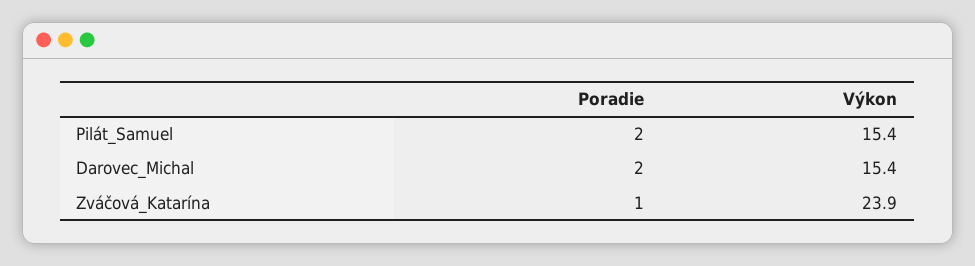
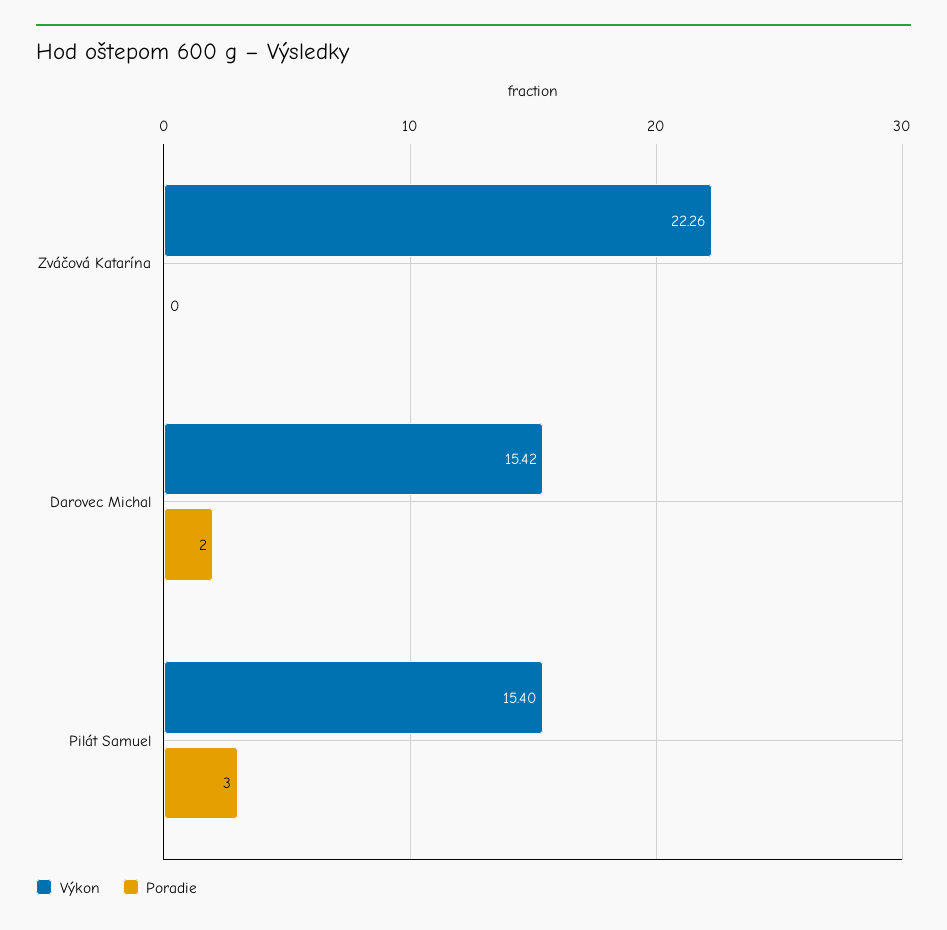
  {
    "Poradie": {
-     "Pilát_Samuel": 2,
+     "Pilát_Samuel": 3,
      "Darovec_Michal": 2,
-     "Zváčová_Katarína": 1
+     "Zváčová_Katarína": 0
    },
    "Výkon": {
      "Pilát_Samuel": 15.4,
      "Darovec_Michal": 15.42,
-     "Zváčová_Katarína": 23.9
+     "Zváčová_Katarína": 22.26
    }
  }

